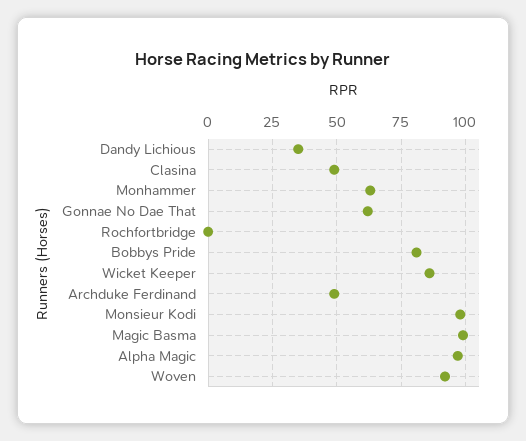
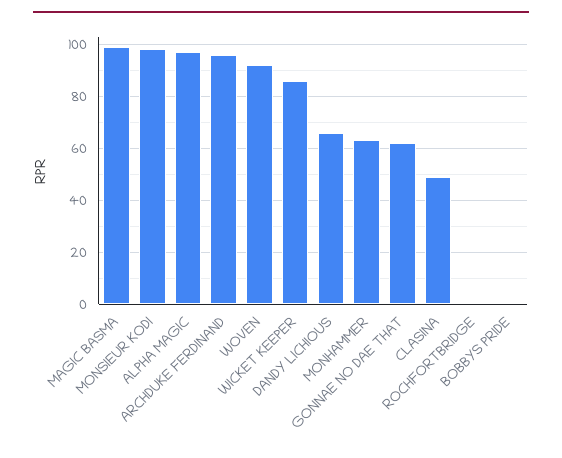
  {
-   "Dandy Lichious": 35,
+   "Dandy Lichious": 65,
    "Clasina": 50,
    "Monhammer": 65,
    "Gonnae No Dae That": 60,
    "Rochfortbridge": 0,
-   "Bobbys Pride": 80,
+   "Bobbys Pride": 0,
    "Wicket Keeper": 85,
-   "Archduke Ferdinand": 50,
+   "Archduke Ferdinand": 95,
    "Monsieur Kodi": 100,
    "Magic Basma": 100,
    "Alpha Magic": 95,
    "Woven": 90
  }

